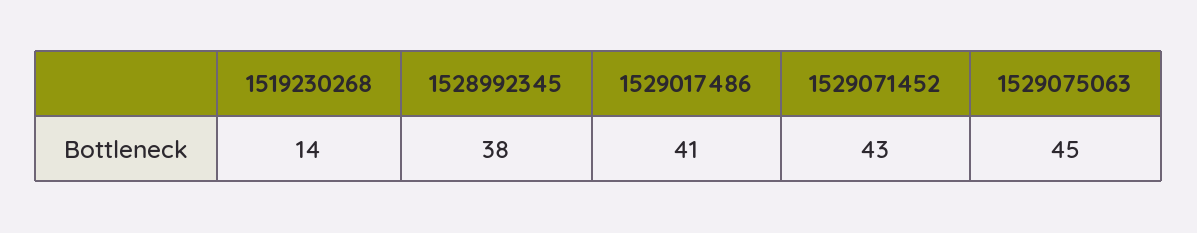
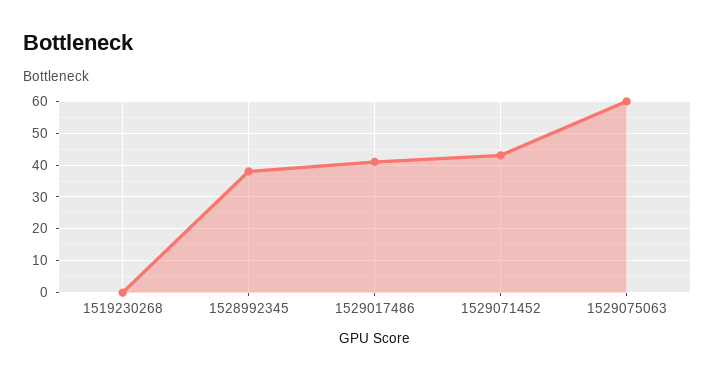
  {
-   "1519230268": 14,
+   "1519230268": 0,
    "1528992345": 38,
    "1529017486": 41,
    "1529071452": 43,
-   "1529075063": 45
+   "1529075063": 60
  }

